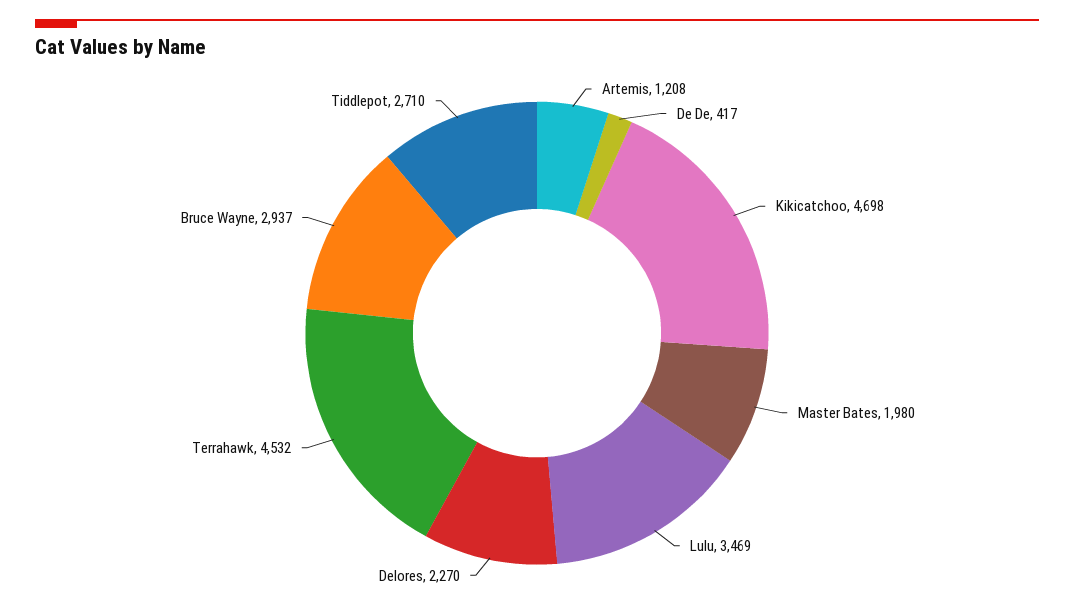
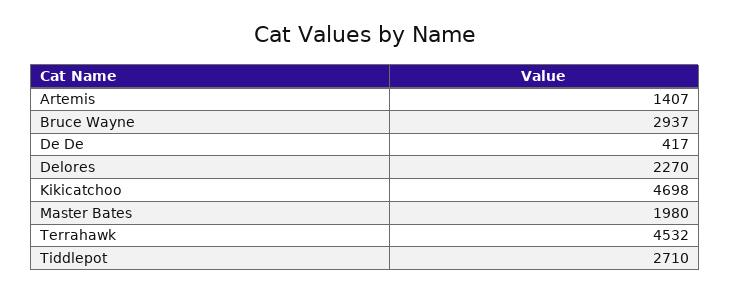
  {
-   "Artemis": 1208,
+   "Artemis": 1407,
    "De De": 417,
    "Kikicatchoo": 4698,
    "Master Bates": 1980,
-   "Lulu": 3469,
    "Delores": 2270,
    "Terrahawk": 4532,
    "Bruce Wayne": 2937,
    "Tiddlepot": 2710
  }

